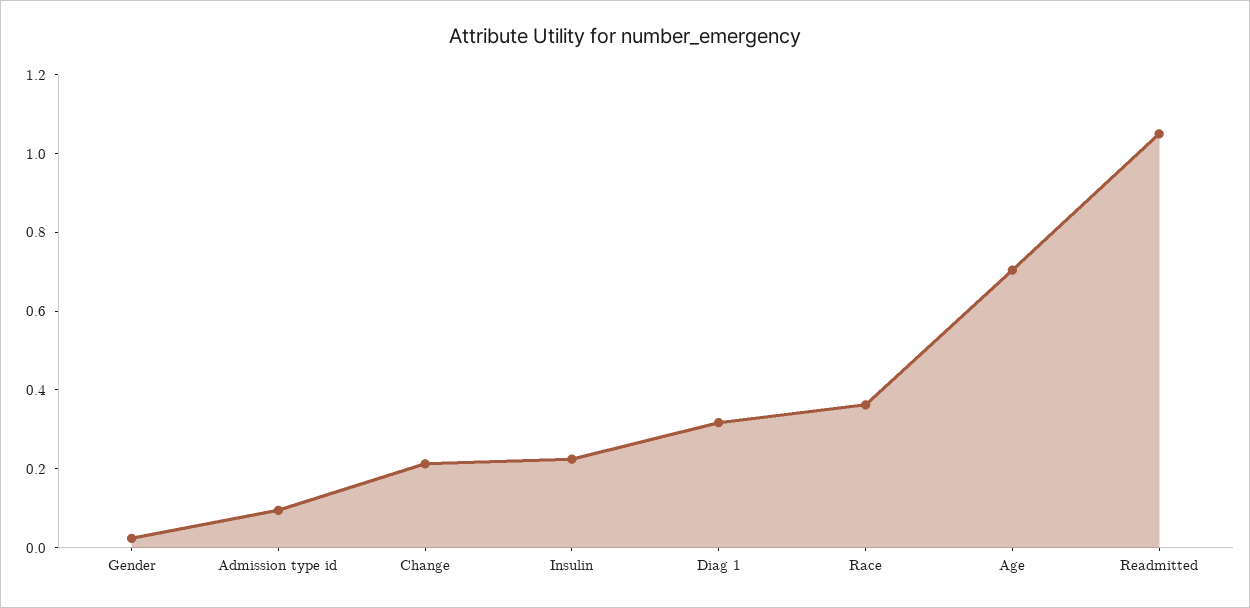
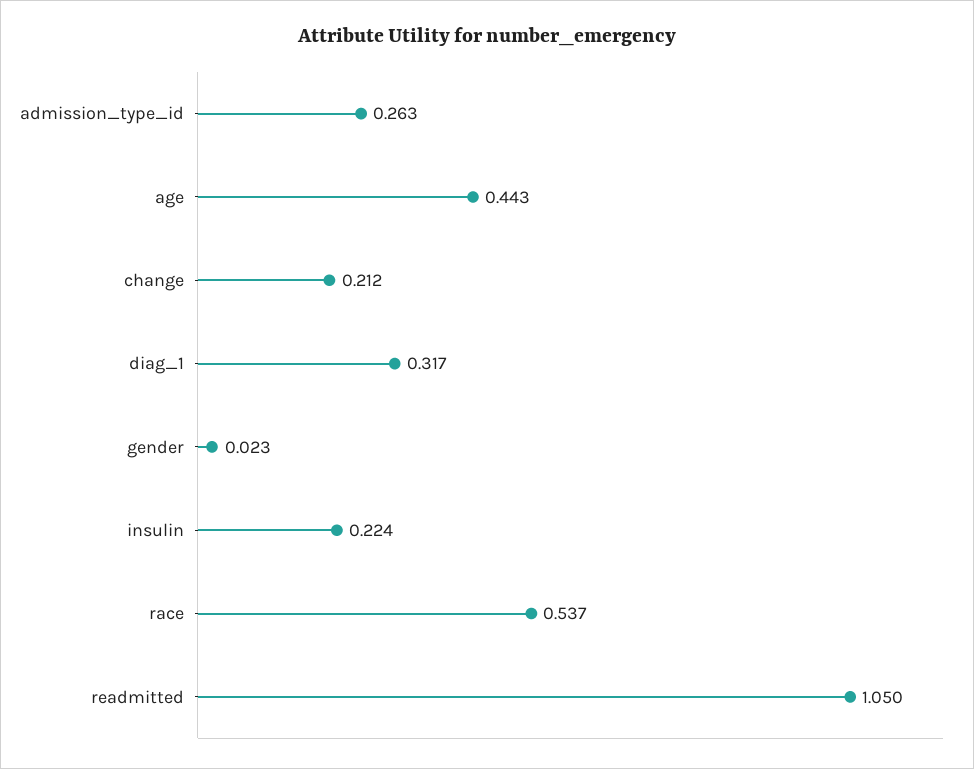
  {
    "Gender": 0.023,
-   "Admission type id": 0.1,
+   "Admission type id": 0.263,
    "Change": 0.212,
    "Insulin": 0.224,
    "Diag 1": 0.317,
-   "Race": 0.35,
+   "Race": 0.537,
-   "Age": 0.7,
+   "Age": 0.443,
    "Readmitted": 1.05
  }

